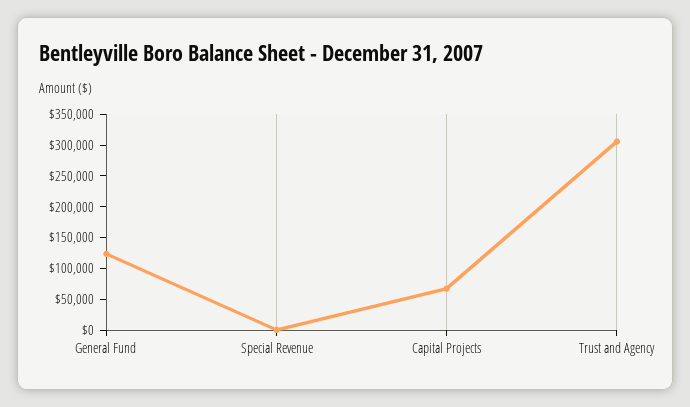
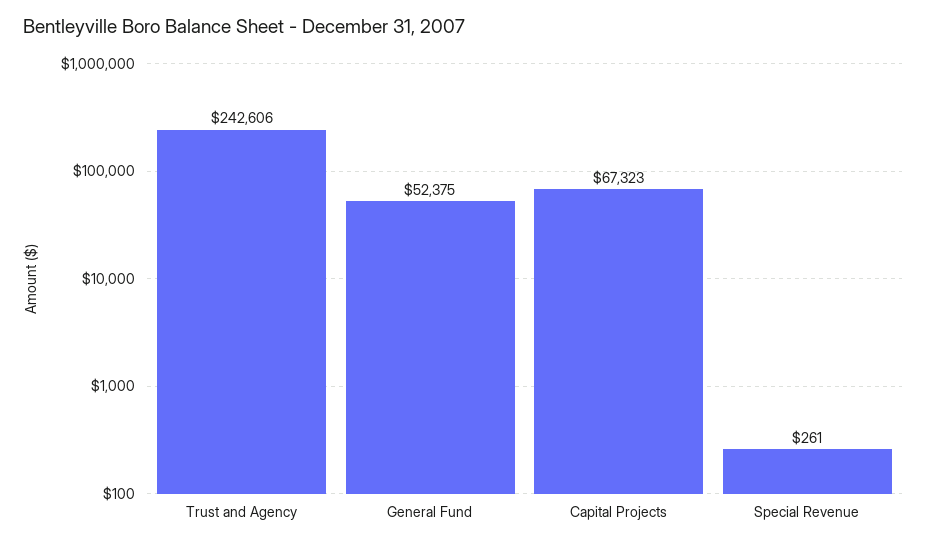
  {
-   "General Fund": 125000,
+   "General Fund": 52375,
    "Special Revenue": 261,
    "Capital Projects": 67323,
-   "Trust and Agency": 300000
+   "Trust and Agency": 242606
  }

